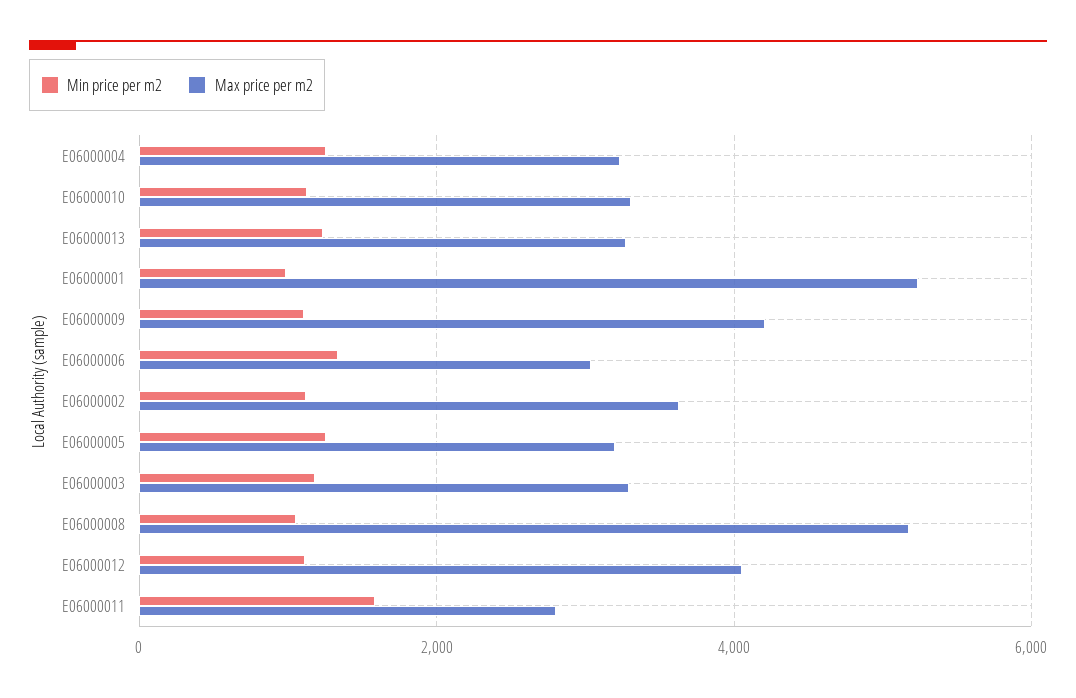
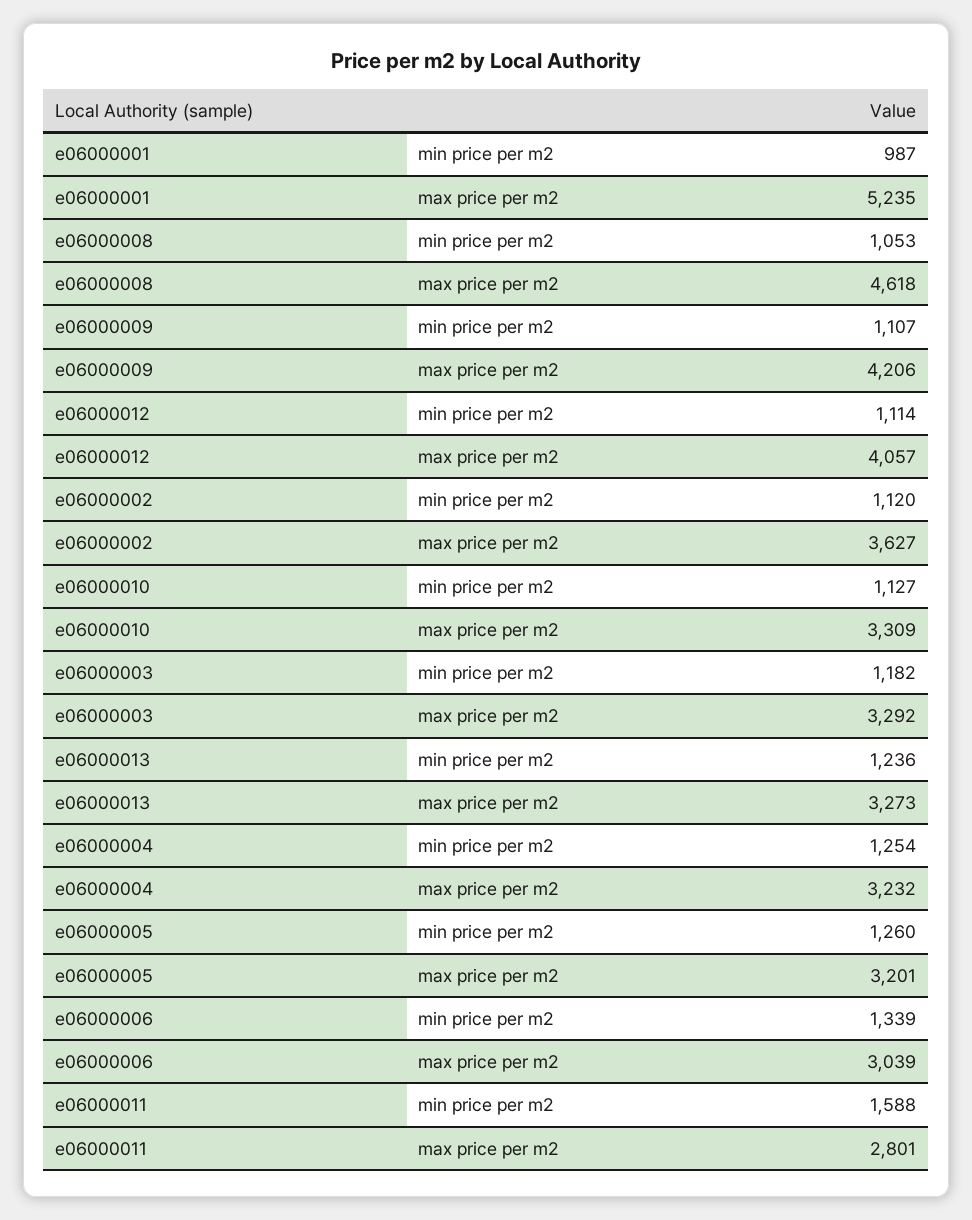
  {
    "Min price per m2": {
      "E06000004": 1254,
      "E06000010": 1127,
      "E06000013": 1236,
      "E06000001": 987,
      "E06000009": 1107,
      "E06000006": 1339,
      "E06000002": 1120,
      "E06000005": 1260,
      "E06000003": 1182,
      "E06000008": 1053,
      "E06000012": 1114,
      "E06000011": 1588
    },
    "Max price per m2": {
      "E06000004": 3232,
      "E06000010": 3309,
      "E06000013": 3273,
      "E06000001": 5235,
      "E06000009": 4206,
      "E06000006": 3039,
      "E06000002": 3627,
      "E06000005": 3201,
      "E06000003": 3292,
-     "E06000008": 5200,
+     "E06000008": 4618,
      "E06000012": 4057,
      "E06000011": 2801
    }
  }

